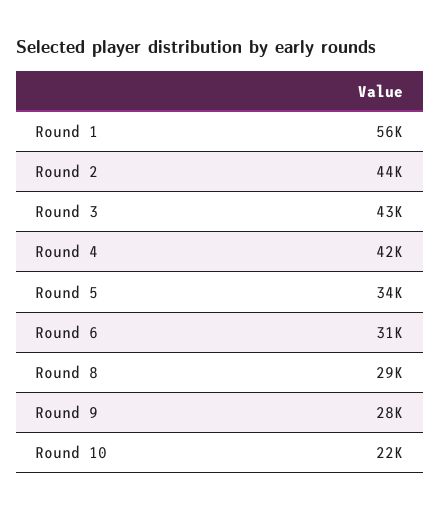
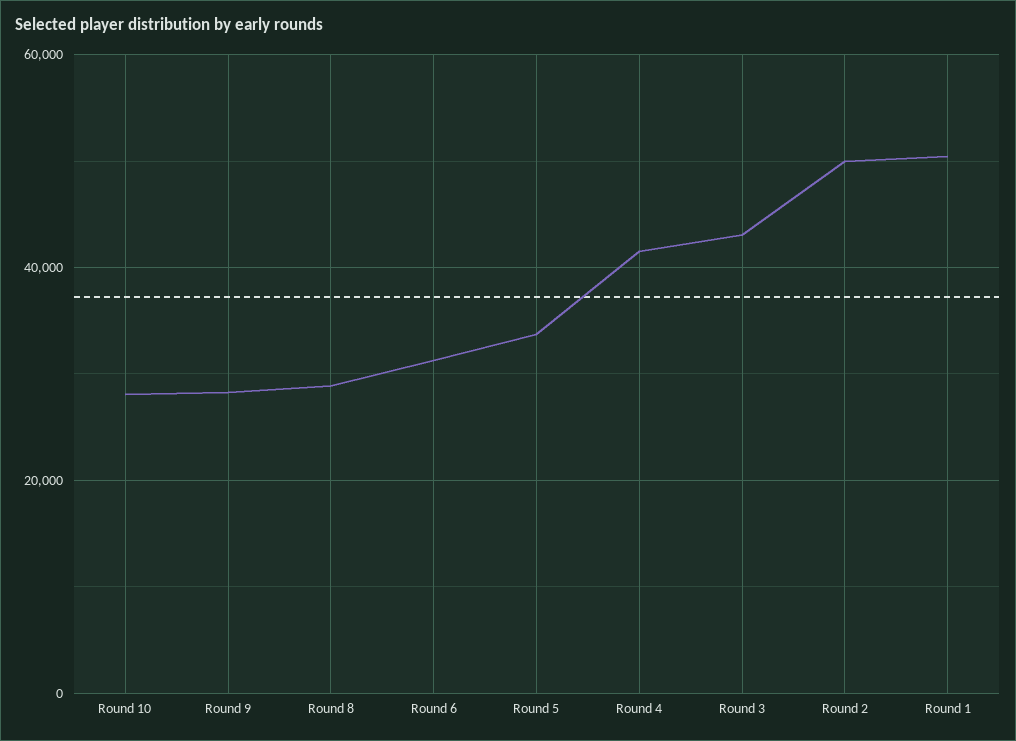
  {
-   "Round 1": 56000,
+   "Round 1": 50000,
-   "Round 2": 44000,
+   "Round 2": 50000,
    "Round 3": 43000,
    "Round 4": 42000,
    "Round 5": 34000,
    "Round 6": 31000,
    "Round 8": 29000,
    "Round 9": 28000,
-   "Round 10": 22000
+   "Round 10": 28000
  }

